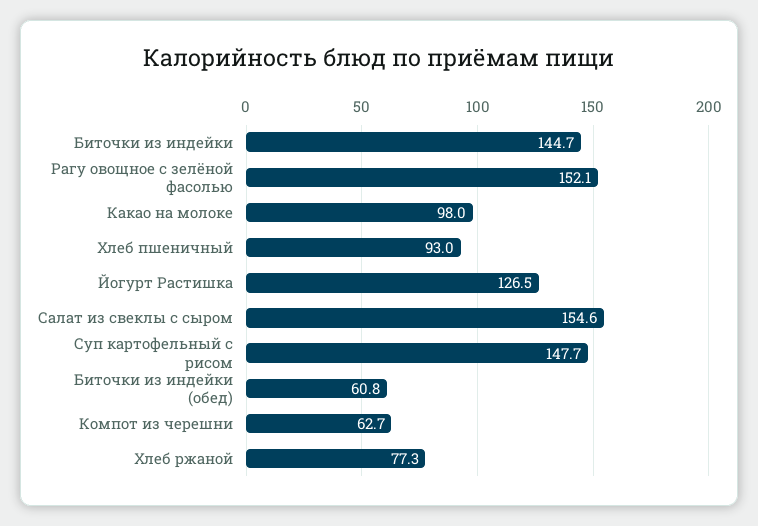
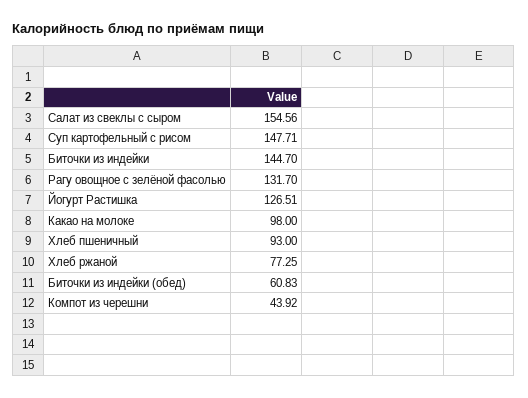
  {
    "Биточки из индейки": 144.7,
-   "Рагу овощное с зелёной фасолью": 152.1,
+   "Рагу овощное с зелёной фасолью": 131.7,
    "Какао на молоке": 98,
    "Хлеб пшеничный": 93,
    "Йогурт Растишка": 126.51,
    "Салат из свеклы с сыром": 154.56,
    "Суп картофельный с рисом": 147.71,
    "Биточки из индейки (обед)": 60.83,
-   "Компот из черешни": 62.7,
+   "Компот из черешни": 43.92,
    "Хлеб ржаной": 77.25
  }

